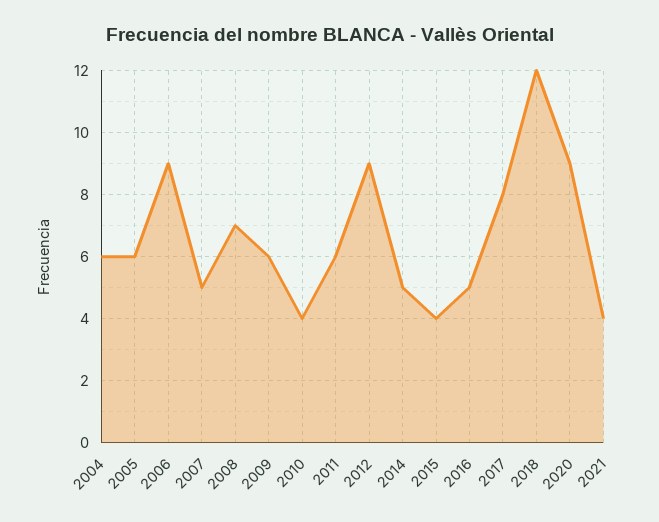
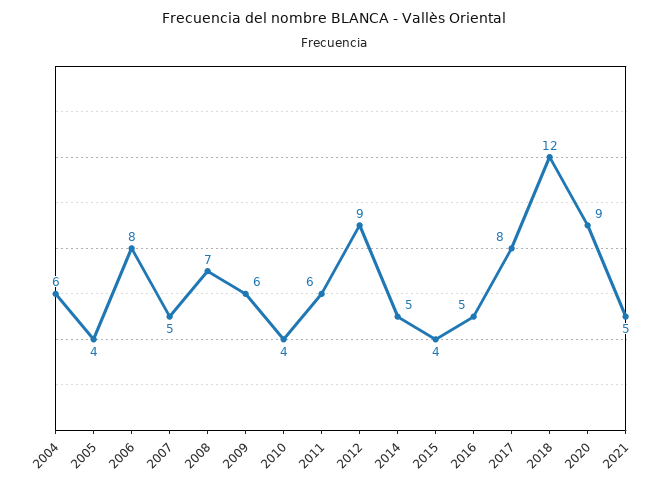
  {
    "2004": 6,
-   "2005": 6,
+   "2005": 4,
-   "2006": 9,
+   "2006": 8,
    "2007": 5,
    "2008": 7,
    "2009": 6,
    "2010": 4,
    "2011": 6,
    "2012": 9,
    "2014": 5,
    "2015": 4,
    "2016": 5,
    "2017": 8,
    "2018": 12,
    "2020": 9,
-   "2021": 4
+   "2021": 5
  }

